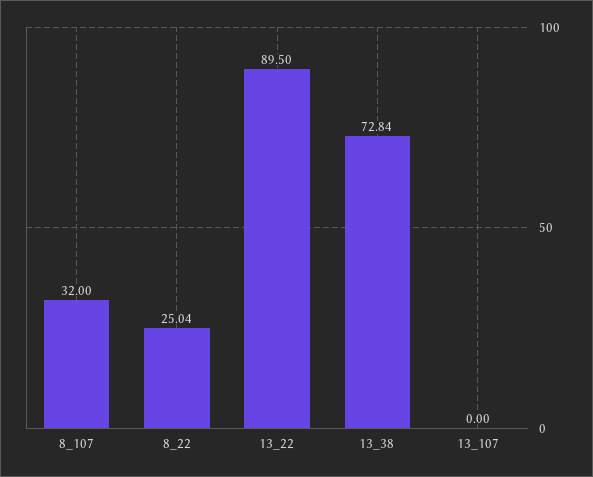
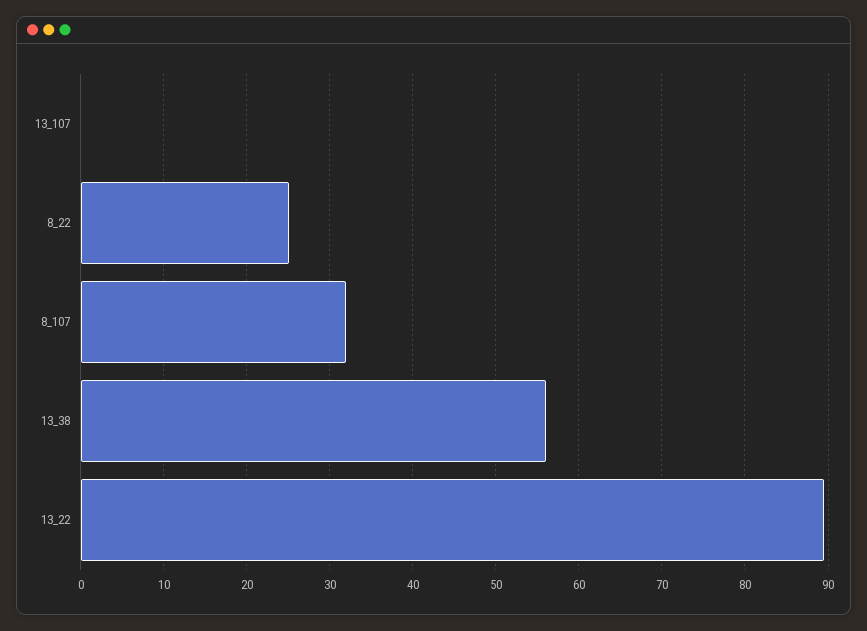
  {
    "8_107": 32,
    "8_22": 25.04,
    "13_22": 89.5,
-   "13_38": 72.84,
+   "13_38": 56,
    "13_107": 0
  }

